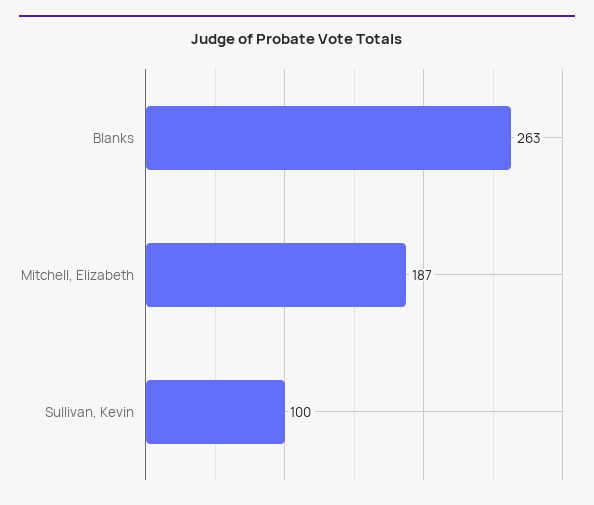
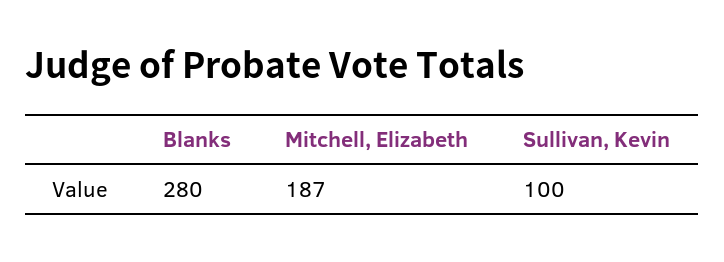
  {
-   "Blanks": 263,
+   "Blanks": 280,
    "Mitchell, Elizabeth": 187,
    "Sullivan, Kevin": 100
  }

